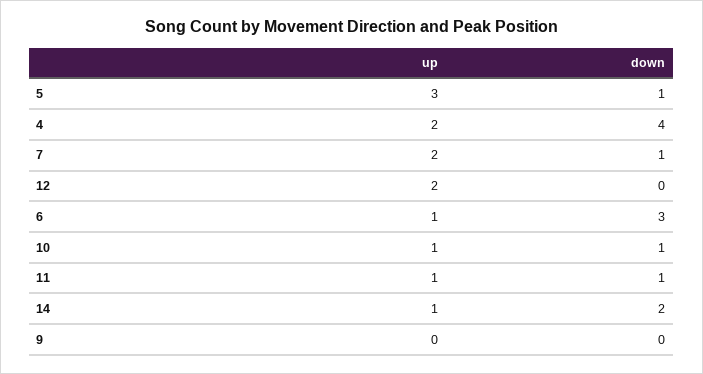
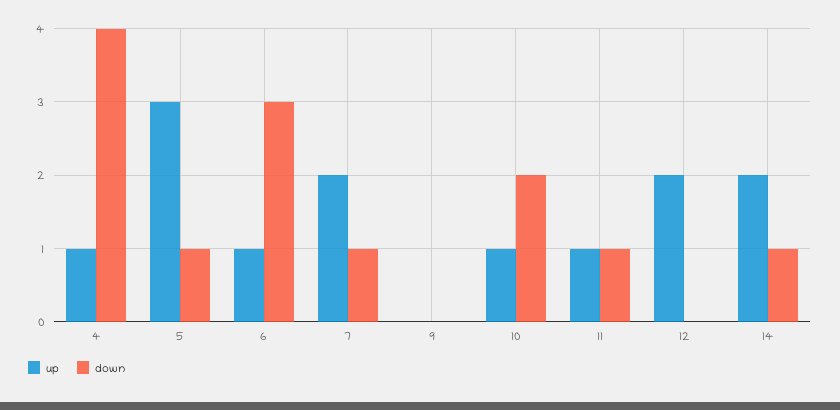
  {
    "up": {
      "5": 3,
-     "4": 2,
+     "4": 1,
      "7": 2,
      "12": 2,
      "6": 1,
      "10": 1,
      "11": 1,
-     "14": 1,
+     "14": 2,
      "9": 0
    },
    "down": {
      "5": 1,
      "4": 4,
      "7": 1,
      "12": 0,
      "6": 3,
-     "10": 1,
+     "10": 2,
      "11": 1,
-     "14": 2,
+     "14": 1,
      "9": 0
    }
  }

